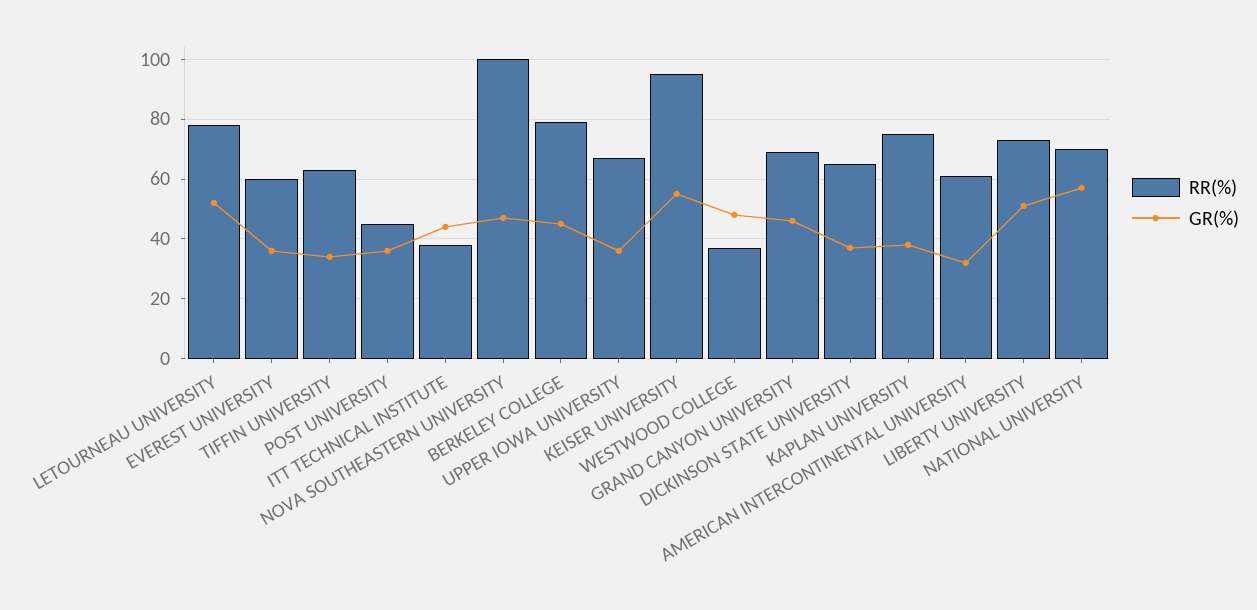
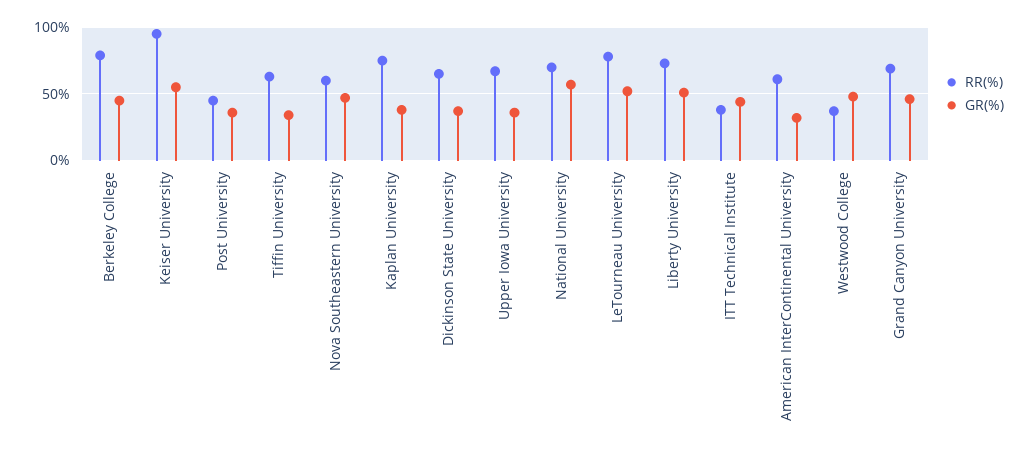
  {
    "RR(%)": {
      "LETOURNEAU UNIVERSITY": 80,
-     "EVEREST UNIVERSITY": 60,
      "TIFFIN UNIVERSITY": 65,
      "POST UNIVERSITY": 45,
      "ITT TECHNICAL INSTITUTE": 40,
-     "NOVA SOUTHEASTERN UNIVERSITY": 100,
+     "NOVA SOUTHEASTERN UNIVERSITY": 60,
      "BERKELEY COLLEGE": 80,
      "UPPER IOWA UNIVERSITY": 65,
      "KEISER UNIVERSITY": 95,
      "WESTWOOD COLLEGE": 35,
      "GRAND CANYON UNIVERSITY": 70,
      "DICKINSON STATE UNIVERSITY": 65,
      "KAPLAN UNIVERSITY": 75,
      "AMERICAN INTERCONTINENTAL UNIVERSITY": 60,
      "LIBERTY UNIVERSITY": 75,
      "NATIONAL UNIVERSITY": 70
    },
    "GR(%)": {
      "LETOURNEAU UNIVERSITY": 50,
-     "EVEREST UNIVERSITY": 35,
      "TIFFIN UNIVERSITY": 35,
      "POST UNIVERSITY": 35,
      "ITT TECHNICAL INSTITUTE": 45,
      "NOVA SOUTHEASTERN UNIVERSITY": 45,
      "BERKELEY COLLEGE": 45,
      "UPPER IOWA UNIVERSITY": 35,
      "KEISER UNIVERSITY": 55,
      "WESTWOOD COLLEGE": 50,
      "GRAND CANYON UNIVERSITY": 45,
      "DICKINSON STATE UNIVERSITY": 35,
      "KAPLAN UNIVERSITY": 40,
      "AMERICAN INTERCONTINENTAL UNIVERSITY": 30,
      "LIBERTY UNIVERSITY": 50,
      "NATIONAL UNIVERSITY": 55
    }
  }

